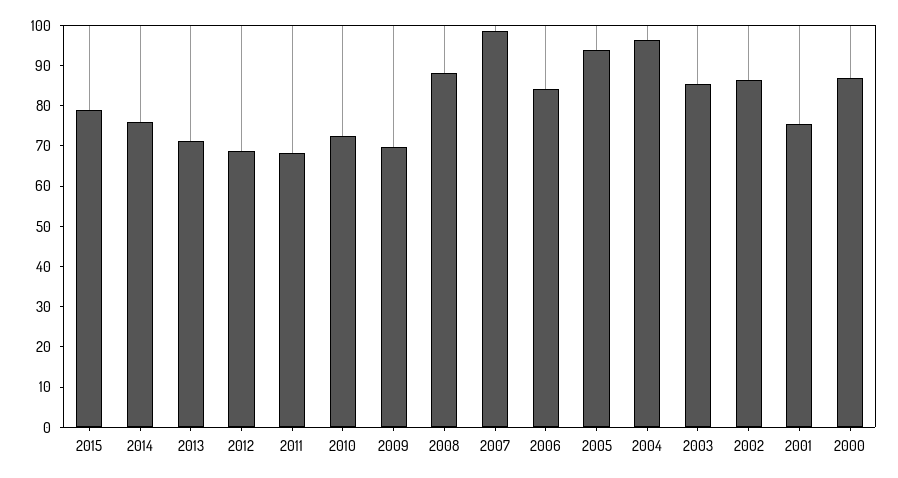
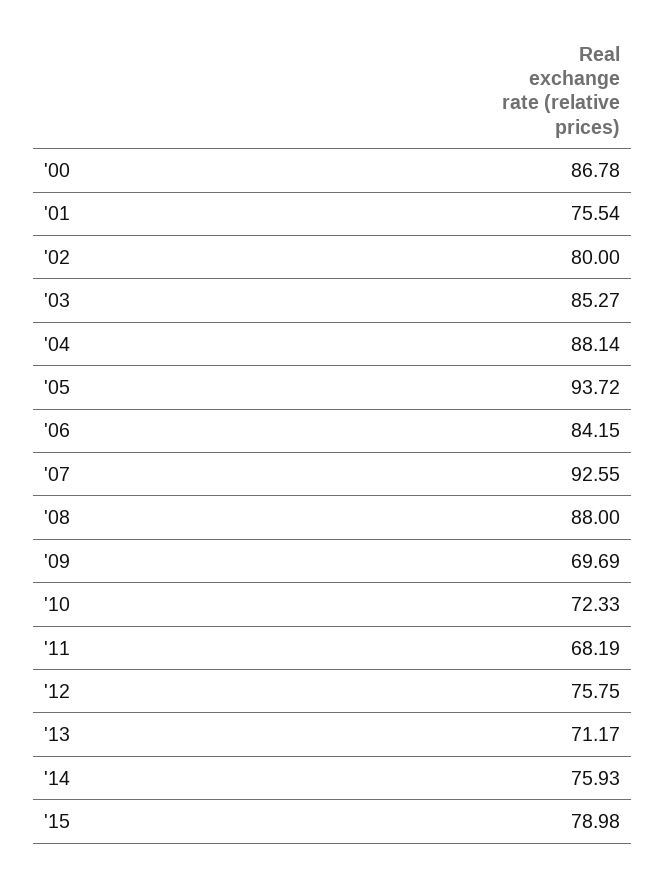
  {
    "2015": 78.98,
    "2014": 75.93,
    "2013": 71.17,
-   "2012": 68,
+   "2012": 75.75,
    "2011": 68.19,
    "2010": 72.33,
    "2009": 69.69,
    "2008": 88,
-   "2007": 98,
+   "2007": 92.55,
    "2006": 84.15,
    "2005": 93.72,
-   "2004": 96,
+   "2004": 88.14,
    "2003": 85.27,
-   "2002": 86,
+   "2002": 80,
    "2001": 75.54,
    "2000": 86.78
  }

